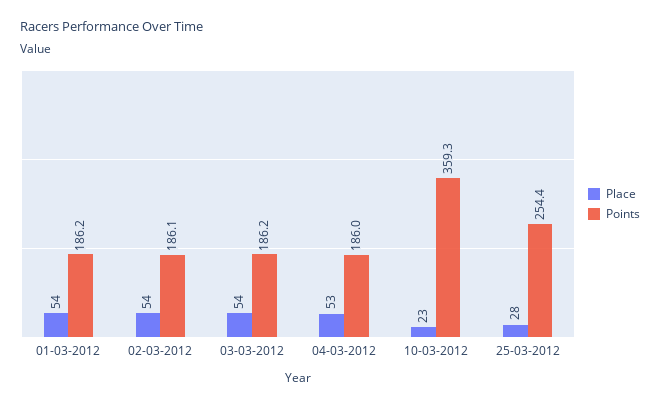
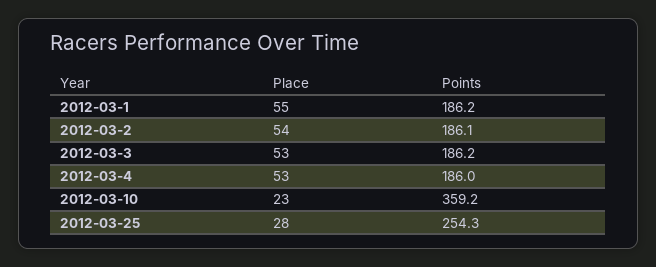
  {
    "Place": {
-     "01-03-2012": 54,
+     "01-03-2012": 55,
      "02-03-2012": 54,
-     "03-03-2012": 54,
+     "03-03-2012": 53,
      "04-03-2012": 53,
      "10-03-2012": 23,
      "25-03-2012": 28
    },
    "Points": {
      "01-03-2012": 186.2,
      "02-03-2012": 186.1,
      "03-03-2012": 186.2,
      "04-03-2012": 186,
-     "10-03-2012": 359.3,
+     "10-03-2012": 359.2,
-     "25-03-2012": 254.4
+     "25-03-2012": 254.3
    }
  }

